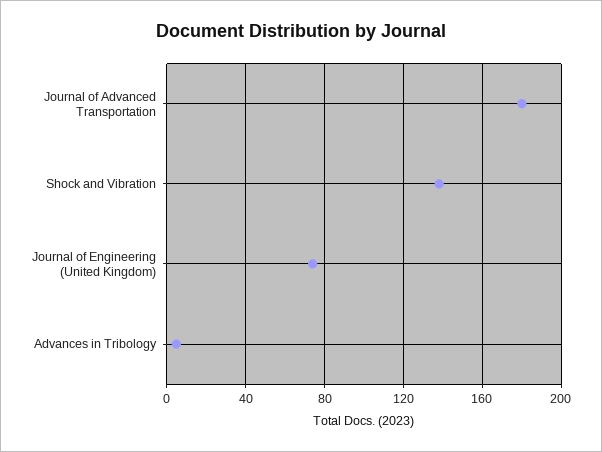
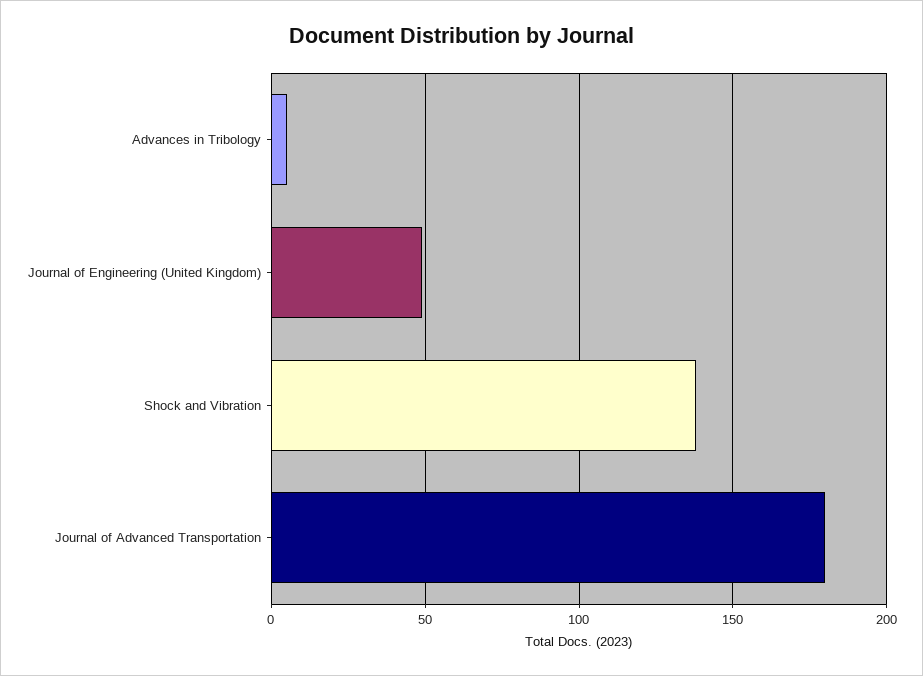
  {
    "Journal of Advanced Transportation": 180,
    "Shock and Vibration": 140,
-   "Journal of Engineering (United Kingdom)": 75,
+   "Journal of Engineering (United Kingdom)": 50,
    "Advances in Tribology": 5
  }

